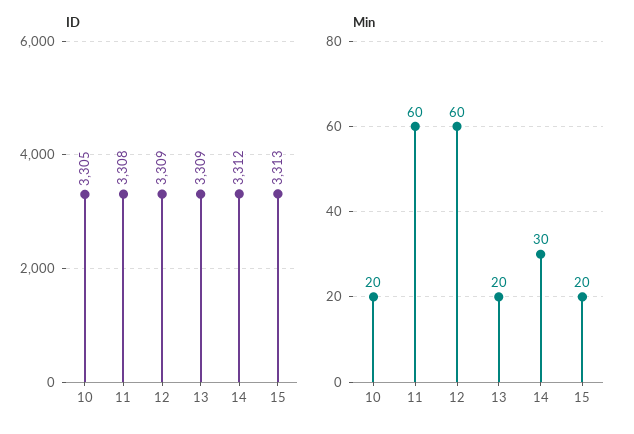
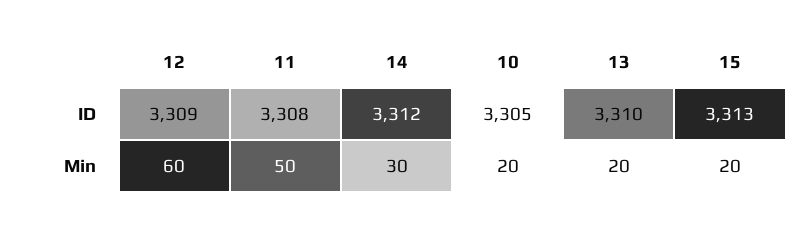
  {
    "ID": {
      "10": 3305,
      "11": 3308,
      "12": 3309,
-     "13": 3309,
+     "13": 3310,
      "14": 3312,
      "15": 3313
    },
    "Min": {
      "10": 20,
-     "11": 60,
+     "11": 50,
      "12": 60,
      "13": 20,
      "14": 30,
      "15": 20
    }
  }

